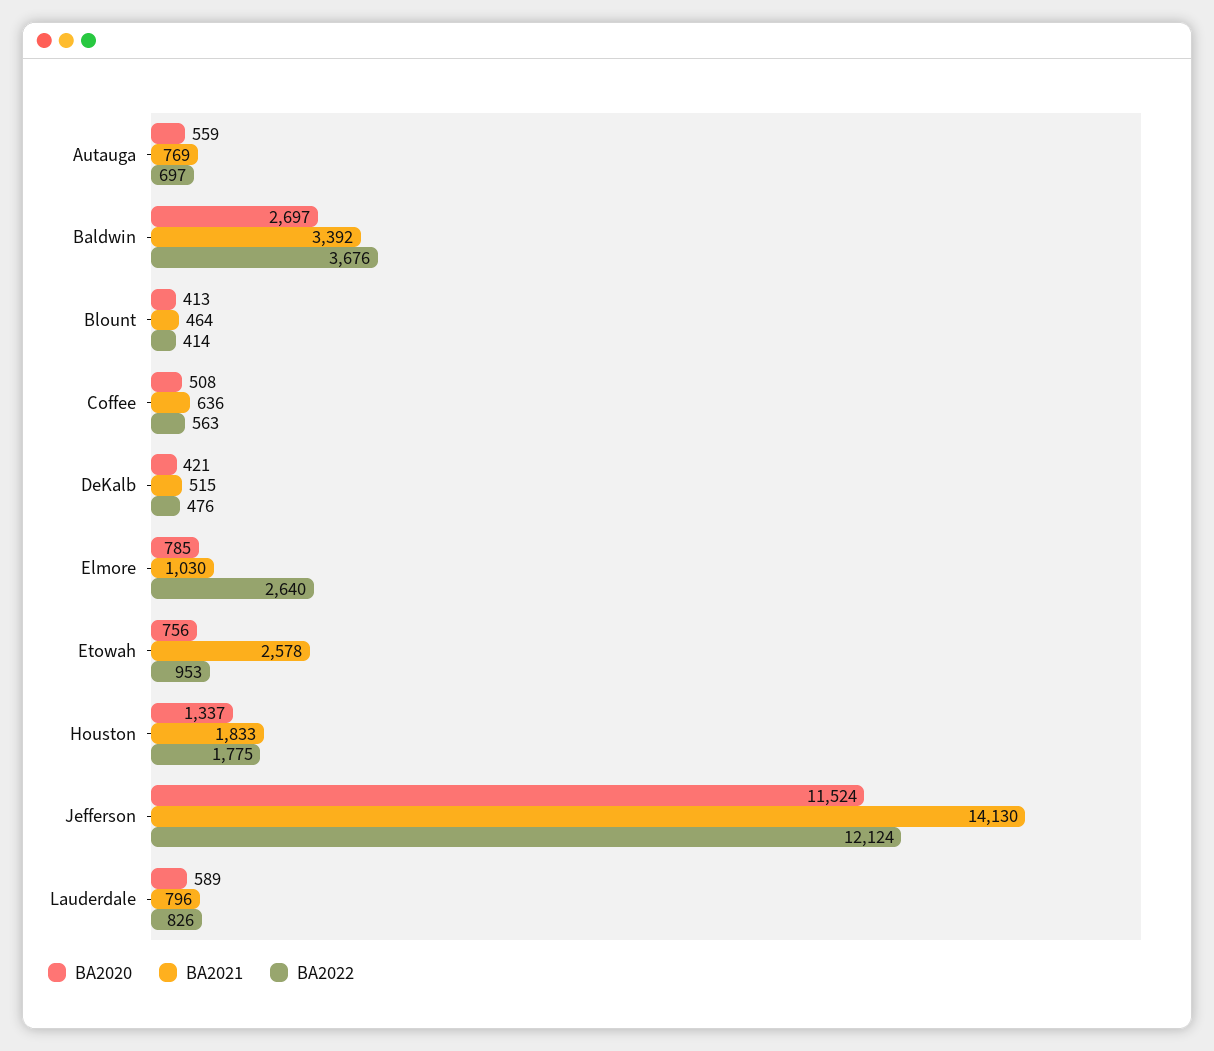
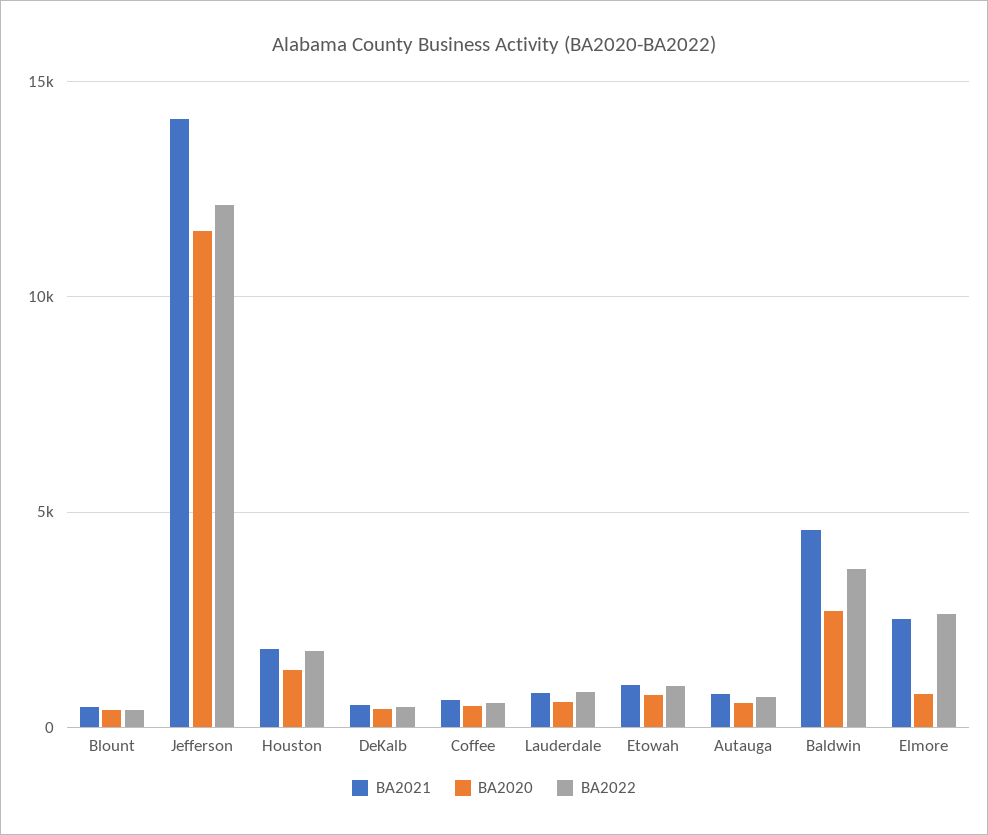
  {
    "BA2020": {
      "Autauga": 559,
      "Baldwin": 2697,
      "Blount": 413,
      "Coffee": 508,
      "DeKalb": 421,
      "Elmore": 785,
      "Etowah": 756,
      "Houston": 1337,
      "Jefferson": 11524,
      "Lauderdale": 589
    },
    "BA2021": {
      "Autauga": 769,
-     "Baldwin": 3392,
+     "Baldwin": 4500,
      "Blount": 464,
      "Coffee": 636,
      "DeKalb": 515,
-     "Elmore": 1030,
+     "Elmore": 2500,
-     "Etowah": 2578,
+     "Etowah": 1000,
      "Houston": 1833,
      "Jefferson": 14130,
      "Lauderdale": 796
    },
    "BA2022": {
      "Autauga": 697,
      "Baldwin": 3676,
      "Blount": 414,
      "Coffee": 563,
      "DeKalb": 476,
      "Elmore": 2640,
      "Etowah": 953,
      "Houston": 1775,
      "Jefferson": 12124,
      "Lauderdale": 826
    }
  }

